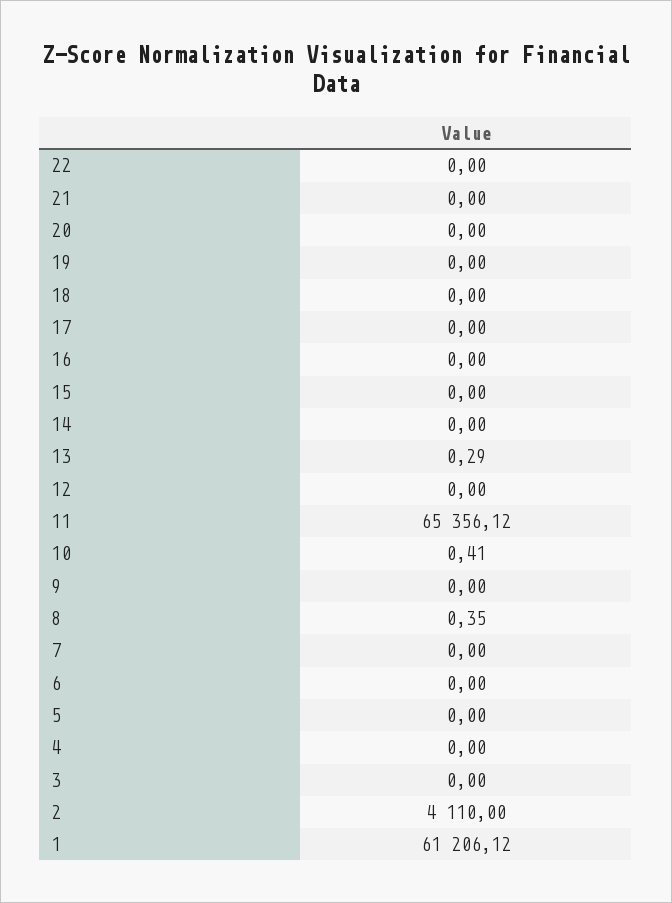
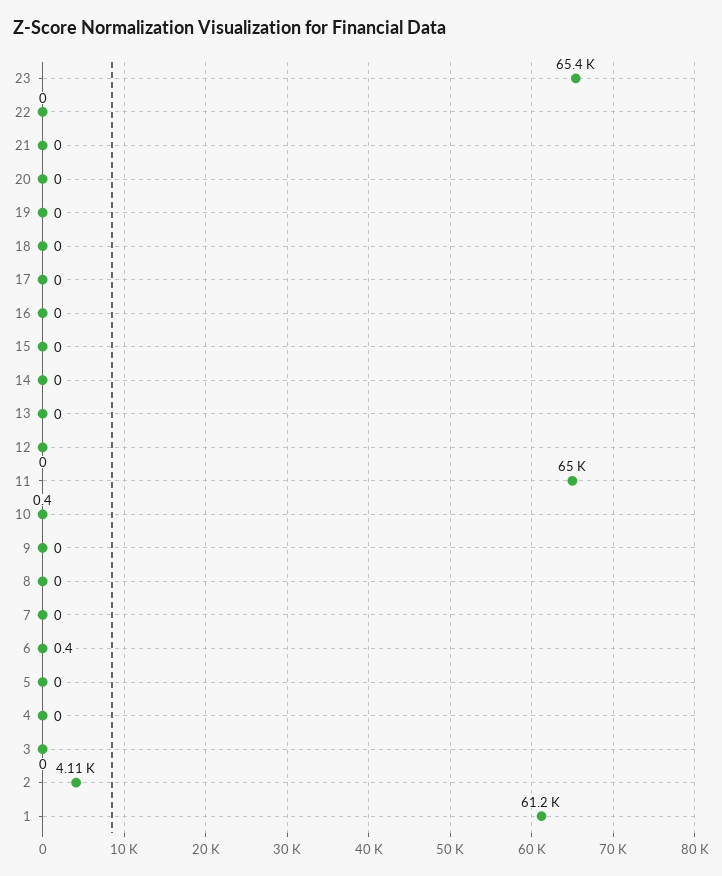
  {
    "22": 0,
    "21": 0,
    "20": 0,
    "19": 0,
    "18": 0,
    "17": 0,
    "16": 0,
    "15": 0,
    "14": 0,
-   "13": 0.29,
+   "13": 0,
    "12": 0,
-   "11": 65356.12,
+   "11": 65000,
    "10": 0.41,
    "9": 0,
-   "8": 0.35,
+   "8": 0,
    "7": 0,
-   "6": 0,
+   "6": 0.4,
    "5": 0,
    "4": 0,
    "3": 0,
    "2": 4110,
-   "1": 61206.12
+   "1": 61206.12,
+   "23": 65400
  }

